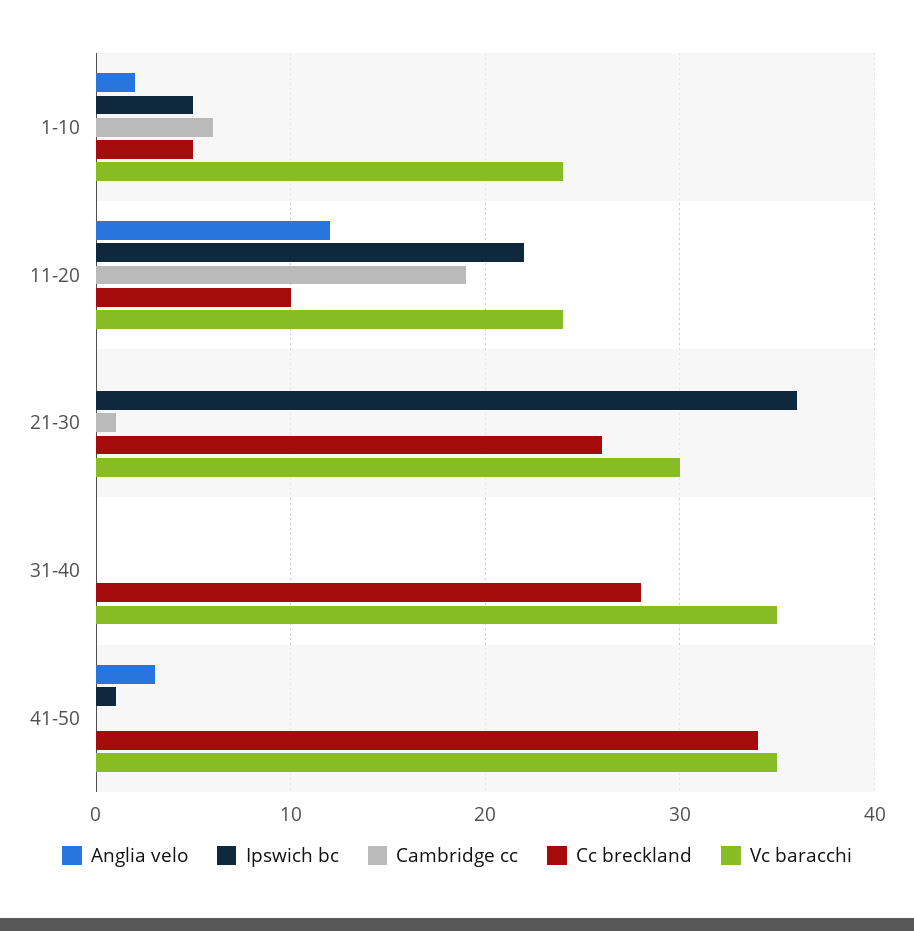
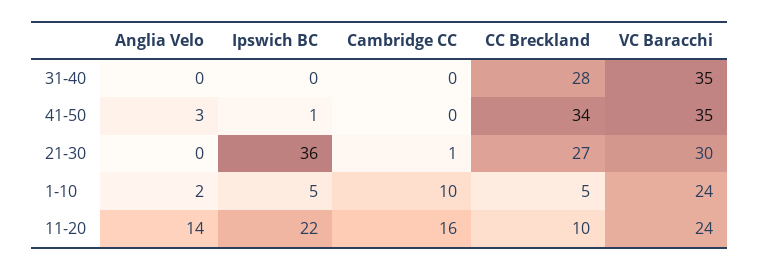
  {
    "Anglia velo": {
      "1-10": 2,
-     "11-20": 12,
+     "11-20": 14,
      "21-30": 0,
      "31-40": 0,
      "41-50": 3
    },
    "Ipswich bc": {
      "1-10": 5,
      "11-20": 22,
      "21-30": 36,
      "31-40": 0,
      "41-50": 1
    },
    "Cambridge cc": {
-     "1-10": 6,
+     "1-10": 10,
-     "11-20": 19,
+     "11-20": 16,
      "21-30": 1,
      "31-40": 0,
      "41-50": 0
    },
    "Cc breckland": {
      "1-10": 5,
      "11-20": 10,
-     "21-30": 26,
+     "21-30": 27,
      "31-40": 28,
      "41-50": 34
    },
    "Vc baracchi": {
      "1-10": 24,
      "11-20": 24,
      "21-30": 30,
      "31-40": 35,
      "41-50": 35
    }
  }

